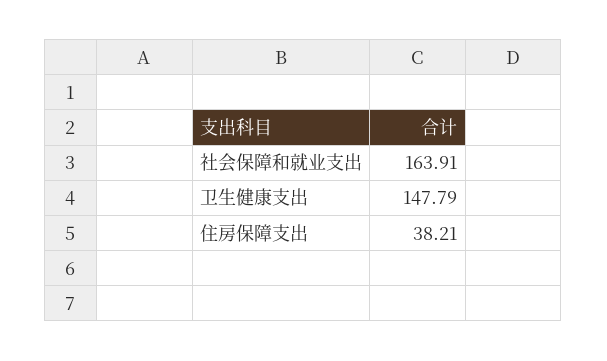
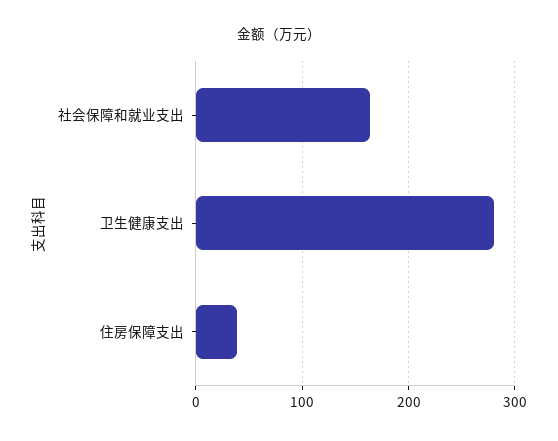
  {
    "社会保障和就业支出": 163.91,
-   "卫生健康支出": 147.79,
+   "卫生健康支出": 280,
    "住房保障支出": 38.21
  }

